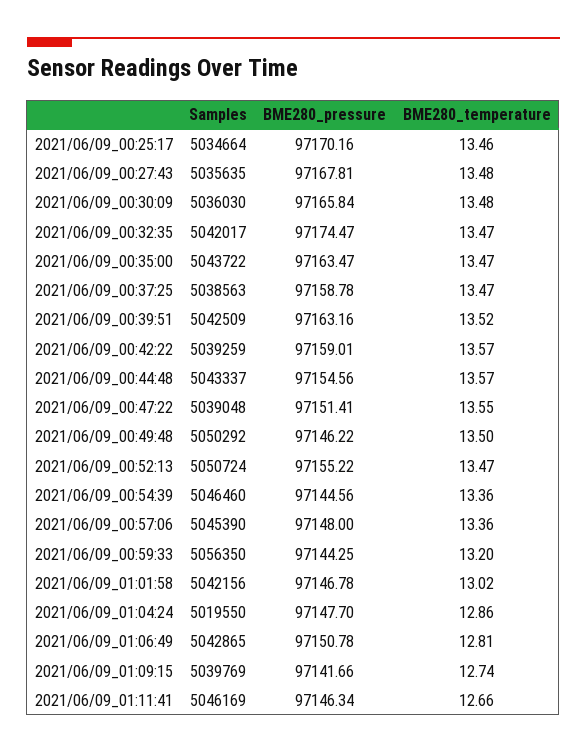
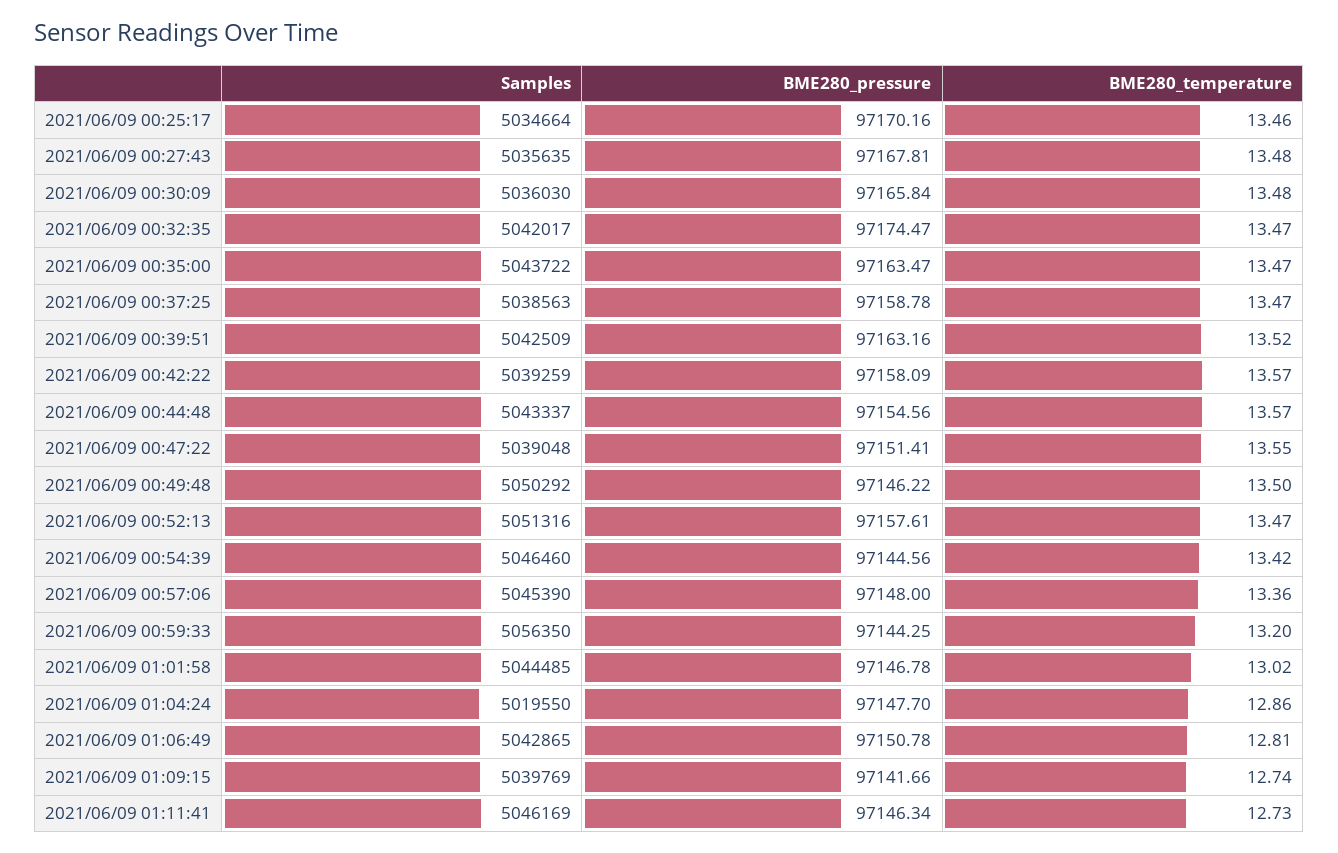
  {
    "Samples": {
      "2021/06/09_00:25:17": 5034664,
      "2021/06/09_00:27:43": 5035635,
      "2021/06/09_00:30:09": 5036030,
      "2021/06/09_00:32:35": 5042017,
      "2021/06/09_00:35:00": 5043722,
      "2021/06/09_00:37:25": 5038563,
      "2021/06/09_00:39:51": 5042509,
      "2021/06/09_00:42:22": 5039259,
      "2021/06/09_00:44:48": 5043337,
      "2021/06/09_00:47:22": 5039048,
      "2021/06/09_00:49:48": 5050292,
-     "2021/06/09_00:52:13": 5050724,
+     "2021/06/09_00:52:13": 5051316,
      "2021/06/09_00:54:39": 5046460,
      "2021/06/09_00:57:06": 5045390,
      "2021/06/09_00:59:33": 5056350,
-     "2021/06/09_01:01:58": 5042156,
+     "2021/06/09_01:01:58": 5044485,
      "2021/06/09_01:04:24": 5019550,
      "2021/06/09_01:06:49": 5042865,
      "2021/06/09_01:09:15": 5039769,
      "2021/06/09_01:11:41": 5046169
    },
    "BME280_pressure": {
      "2021/06/09_00:25:17": 97170.16,
      "2021/06/09_00:27:43": 97167.81,
      "2021/06/09_00:30:09": 97165.84,
      "2021/06/09_00:32:35": 97174.47,
      "2021/06/09_00:35:00": 97163.47,
      "2021/06/09_00:37:25": 97158.78,
      "2021/06/09_00:39:51": 97163.16,
-     "2021/06/09_00:42:22": 97159.01,
+     "2021/06/09_00:42:22": 97158.09,
      "2021/06/09_00:44:48": 97154.56,
      "2021/06/09_00:47:22": 97151.41,
      "2021/06/09_00:49:48": 97146.22,
-     "2021/06/09_00:52:13": 97155.22,
+     "2021/06/09_00:52:13": 97157.61,
      "2021/06/09_00:54:39": 97144.56,
      "2021/06/09_00:57:06": 97148,
      "2021/06/09_00:59:33": 97144.25,
      "2021/06/09_01:01:58": 97146.78,
      "2021/06/09_01:04:24": 97147.7,
      "2021/06/09_01:06:49": 97150.78,
      "2021/06/09_01:09:15": 97141.66,
      "2021/06/09_01:11:41": 97146.34
    },
    "BME280_temperature": {
      "2021/06/09_00:25:17": 13.46,
      "2021/06/09_00:27:43": 13.48,
      "2021/06/09_00:30:09": 13.48,
      "2021/06/09_00:32:35": 13.47,
      "2021/06/09_00:35:00": 13.47,
      "2021/06/09_00:37:25": 13.47,
      "2021/06/09_00:39:51": 13.52,
      "2021/06/09_00:42:22": 13.57,
      "2021/06/09_00:44:48": 13.57,
      "2021/06/09_00:47:22": 13.55,
      "2021/06/09_00:49:48": 13.5,
      "2021/06/09_00:52:13": 13.47,
-     "2021/06/09_00:54:39": 13.36,
+     "2021/06/09_00:54:39": 13.42,
      "2021/06/09_00:57:06": 13.36,
      "2021/06/09_00:59:33": 13.2,
      "2021/06/09_01:01:58": 13.02,
      "2021/06/09_01:04:24": 12.86,
      "2021/06/09_01:06:49": 12.81,
      "2021/06/09_01:09:15": 12.74,
-     "2021/06/09_01:11:41": 12.66
+     "2021/06/09_01:11:41": 12.73
    }
  }

